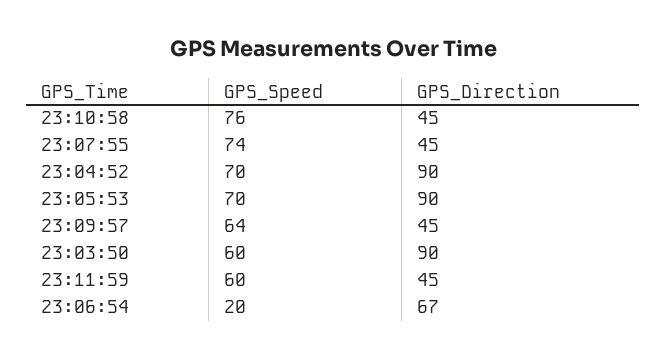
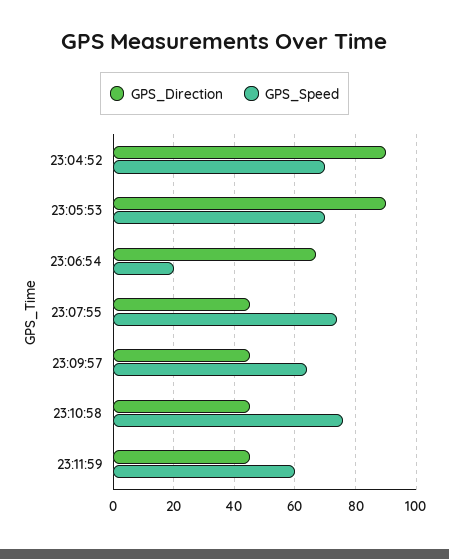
  {
    "GPS_Speed": {
      "23:10:58": 76,
      "23:07:55": 74,
      "23:04:52": 70,
      "23:05:53": 70,
      "23:09:57": 64,
-     "23:03:50": 60,
      "23:11:59": 60,
      "23:06:54": 20
    },
    "GPS_Direction": {
      "23:10:58": 45,
      "23:07:55": 45,
      "23:04:52": 90,
      "23:05:53": 90,
      "23:09:57": 45,
-     "23:03:50": 90,
      "23:11:59": 45,
      "23:06:54": 67
    }
  }

